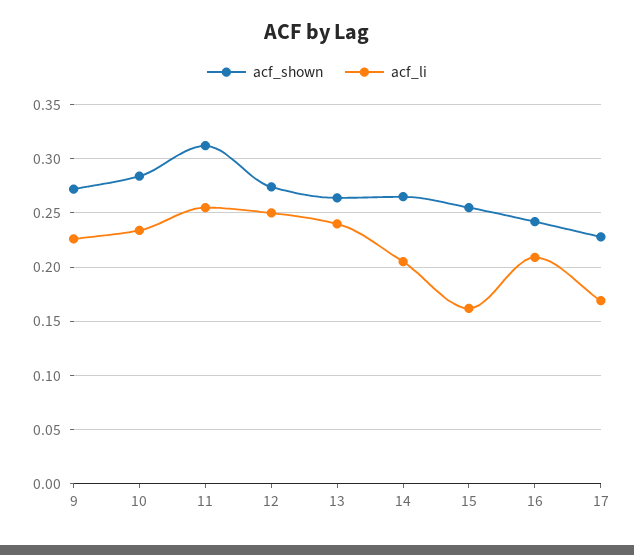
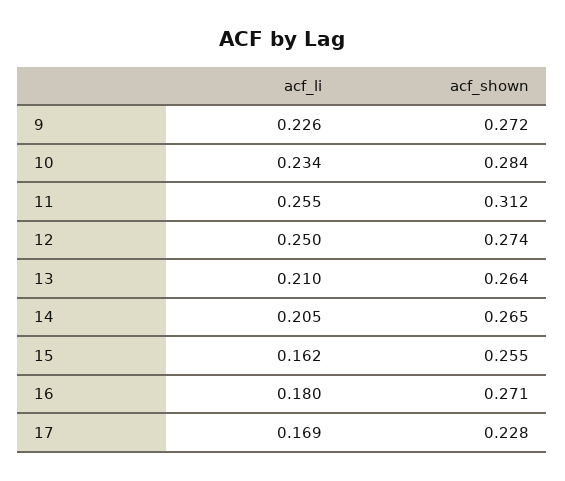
  {
    "acf_shown": {
      "9": 0.272,
      "10": 0.284,
      "11": 0.312,
      "12": 0.274,
      "13": 0.264,
      "14": 0.265,
      "15": 0.255,
-     "16": 0.24,
+     "16": 0.271,
      "17": 0.228
    },
    "acf_li": {
      "9": 0.226,
      "10": 0.234,
      "11": 0.255,
      "12": 0.25,
-     "13": 0.24,
+     "13": 0.21,
      "14": 0.205,
      "15": 0.162,
-     "16": 0.21,
+     "16": 0.18,
      "17": 0.169
    }
  }

